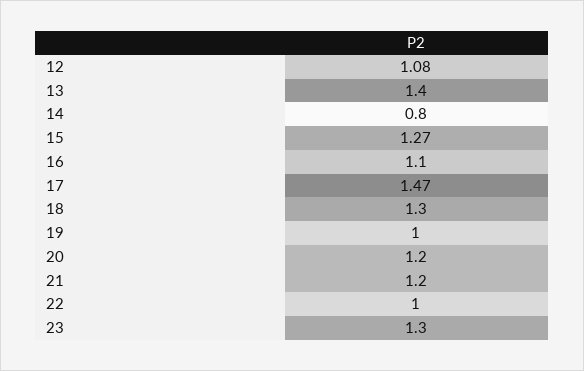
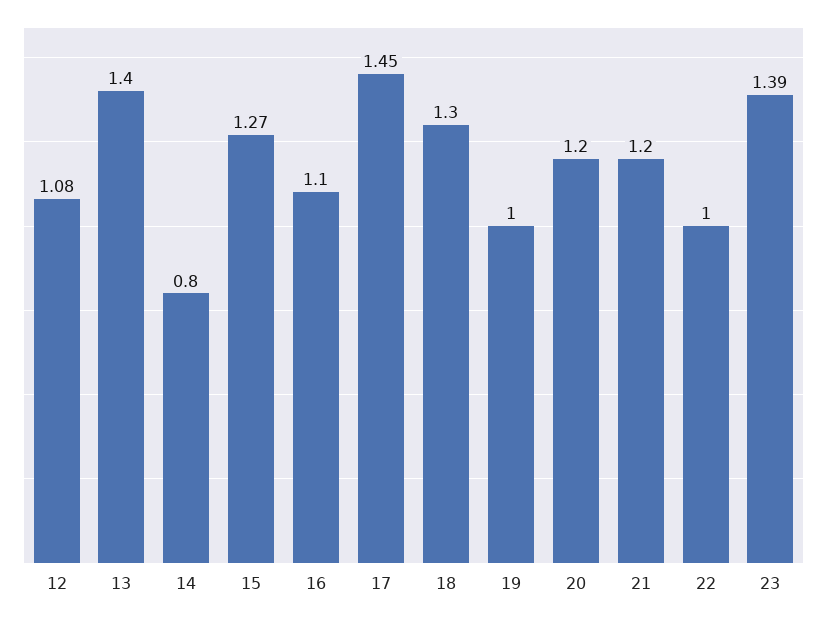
  {
    "12": 1.08,
    "13": 1.4,
    "14": 0.8,
    "15": 1.27,
    "16": 1.1,
-   "17": 1.47,
+   "17": 1.45,
    "18": 1.3,
    "19": 1,
    "20": 1.2,
    "21": 1.2,
    "22": 1,
-   "23": 1.3
+   "23": 1.39
  }

